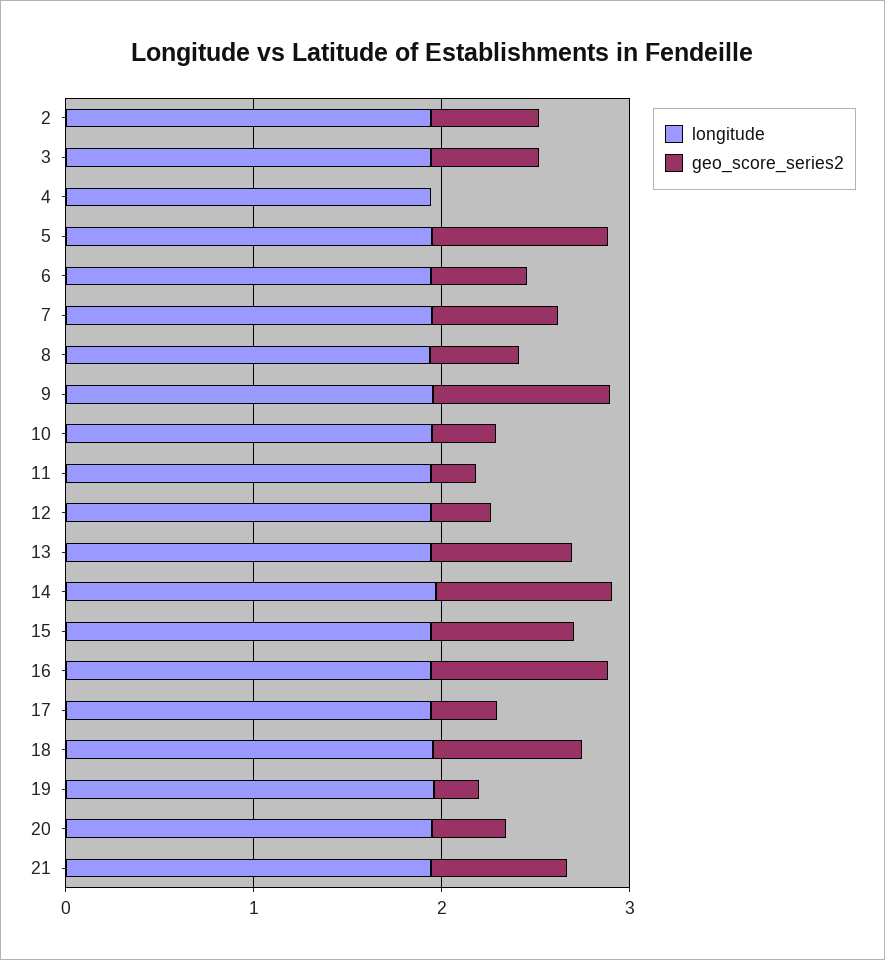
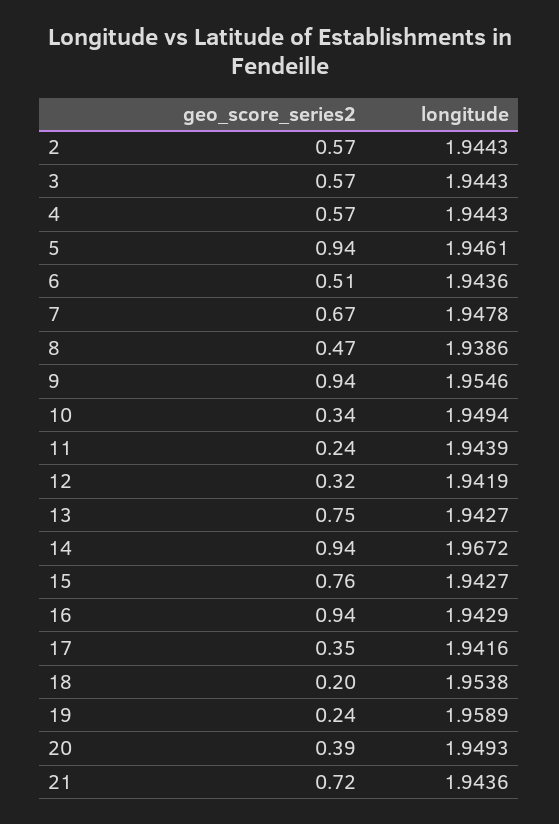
  {
    "longitude": {
      "2": 1.9443,
      "3": 1.9443,
      "4": 1.9443,
      "5": 1.9461,
      "6": 1.9436,
      "7": 1.9478,
      "8": 1.9386,
      "9": 1.9546,
      "10": 1.9494,
      "11": 1.9439,
      "12": 1.9419,
      "13": 1.9427,
      "14": 1.9672,
      "15": 1.9427,
      "16": 1.9429,
      "17": 1.9416,
      "18": 1.9538,
      "19": 1.9589,
      "20": 1.9493,
      "21": 1.9436
    },
    "geo_score_series2": {
      "2": 0.57,
      "3": 0.57,
-     "4": 0,
+     "4": 0.57,
      "5": 0.94,
      "6": 0.51,
      "7": 0.67,
      "8": 0.47,
      "9": 0.94,
      "10": 0.34,
      "11": 0.24,
      "12": 0.32,
      "13": 0.75,
      "14": 0.94,
      "15": 0.76,
      "16": 0.94,
      "17": 0.35,
-     "18": 0.8,
+     "18": 0.2,
      "19": 0.24,
      "20": 0.39,
      "21": 0.72
    }
  }

